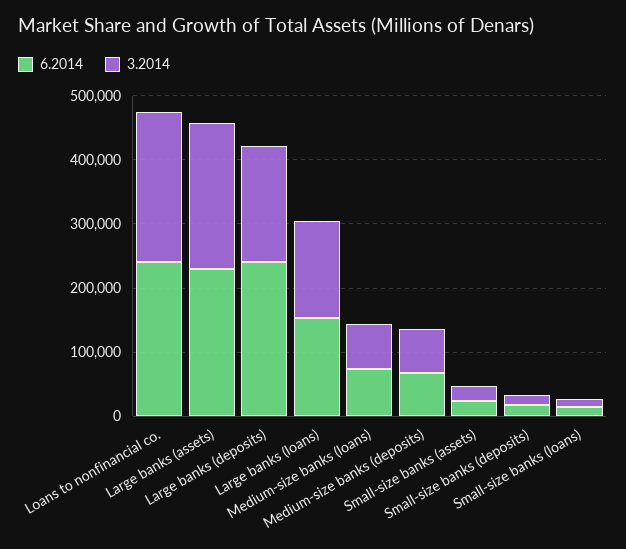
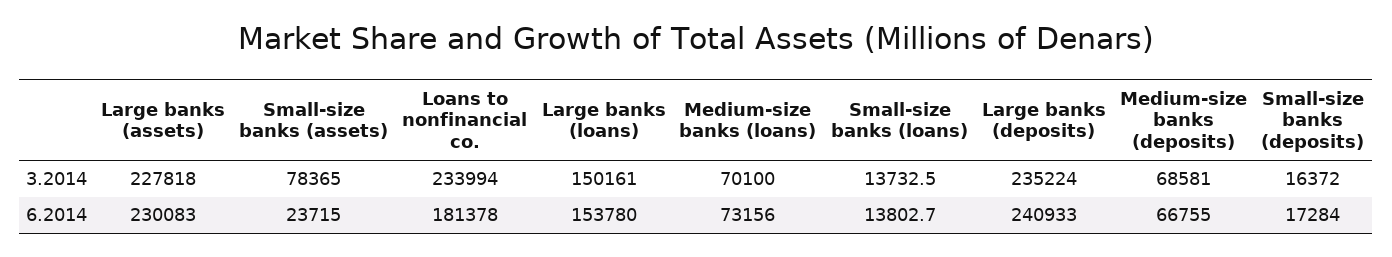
  {
    "6.2014": {
-     "Loans to nonfinancial co.": 240000,
+     "Loans to nonfinancial co.": 181378,
      "Large banks (assets)": 230083,
      "Large banks (deposits)": 240933,
      "Large banks (loans)": 153780,
      "Medium-size banks (loans)": 73156,
      "Medium-size banks (deposits)": 66755,
      "Small-size banks (assets)": 23715,
      "Small-size banks (deposits)": 17284,
      "Small-size banks (loans)": 13802.7
    },
    "3.2014": {
      "Loans to nonfinancial co.": 233994,
      "Large banks (assets)": 227818,
-     "Large banks (deposits)": 180000,
+     "Large banks (deposits)": 235224,
      "Large banks (loans)": 150161,
      "Medium-size banks (loans)": 70100,
      "Medium-size banks (deposits)": 68581,
-     "Small-size banks (assets)": 20000,
+     "Small-size banks (assets)": 78365,
      "Small-size banks (deposits)": 16372,
      "Small-size banks (loans)": 13732.5
    }
  }

